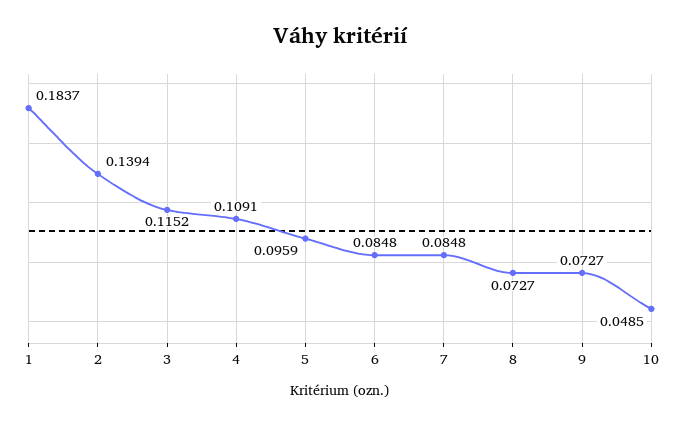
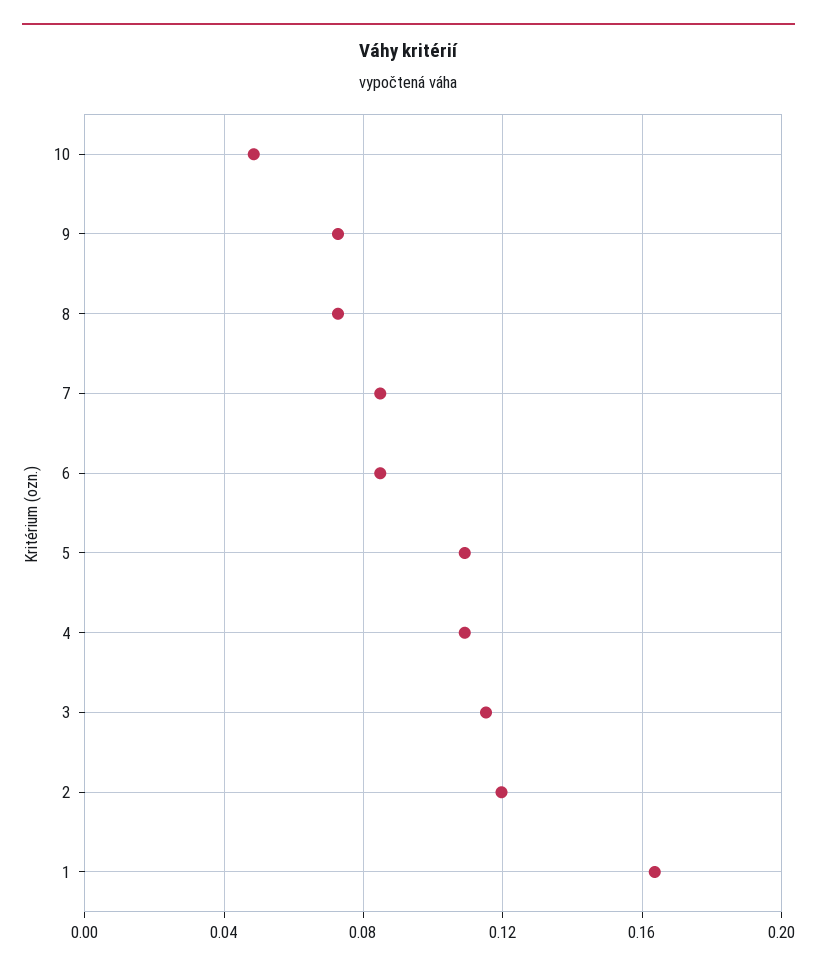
  {
-   "1": 0.1837,
+   "1": 0.165,
-   "2": 0.1394,
+   "2": 0.12,
    "3": 0.1152,
    "4": 0.1091,
-   "5": 0.0959,
+   "5": 0.11,
    "6": 0.0848,
    "7": 0.0848,
    "8": 0.0727,
    "9": 0.0727,
    "10": 0.0485
  }

